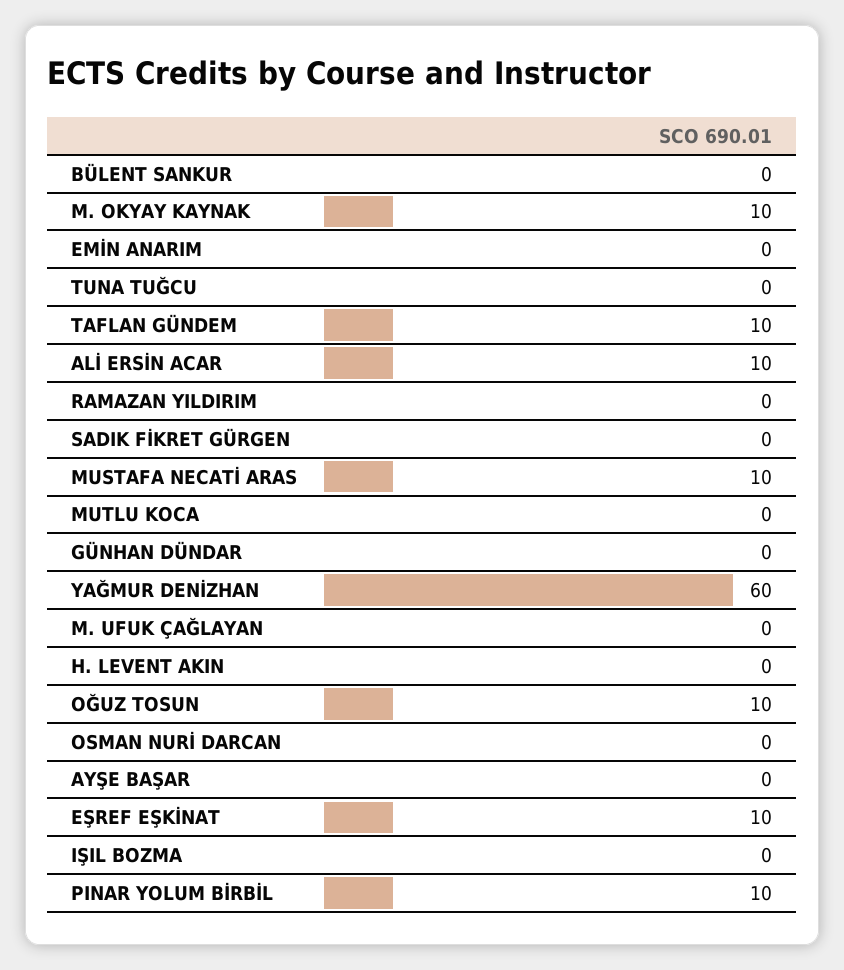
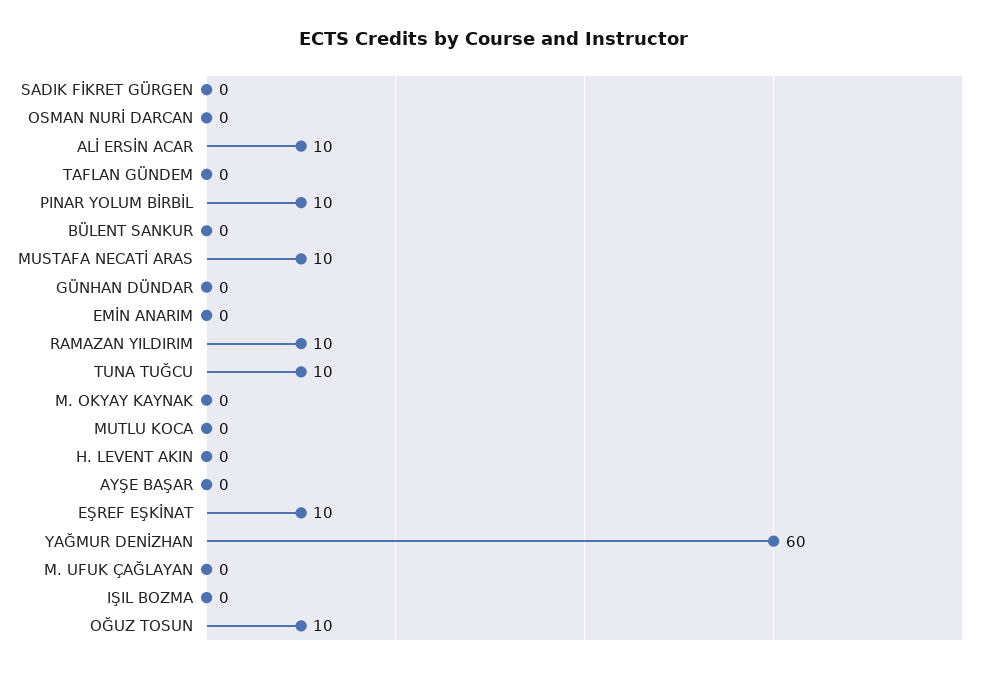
  {
    "BÜLENT SANKUR": 0,
-   "M. OKYAY KAYNAK": 10,
+   "M. OKYAY KAYNAK": 0,
    "EMİN ANARIM": 0,
-   "TUNA TUĞCU": 0,
+   "TUNA TUĞCU": 10,
-   "TAFLAN GÜNDEM": 10,
+   "TAFLAN GÜNDEM": 0,
    "ALİ ERSİN ACAR": 10,
-   "RAMAZAN YILDIRIM": 0,
+   "RAMAZAN YILDIRIM": 10,
    "SADIK FİKRET GÜRGEN": 0,
    "MUSTAFA NECATİ ARAS": 10,
    "MUTLU KOCA": 0,
    "GÜNHAN DÜNDAR": 0,
    "YAĞMUR DENİZHAN": 60,
    "M. UFUK ÇAĞLAYAN": 0,
    "H. LEVENT AKIN": 0,
    "OĞUZ TOSUN": 10,
    "OSMAN NURİ DARCAN": 0,
    "AYŞE BAŞAR": 0,
    "EŞREF EŞKİNAT": 10,
    "IŞIL BOZMA": 0,
    "PINAR YOLUM BİRBİL": 10
  }

